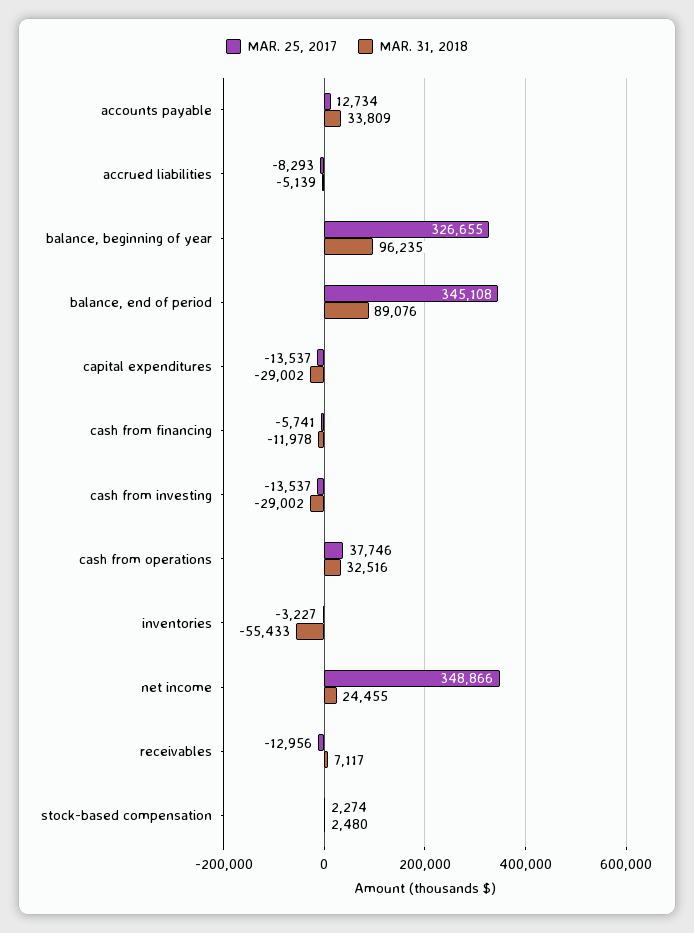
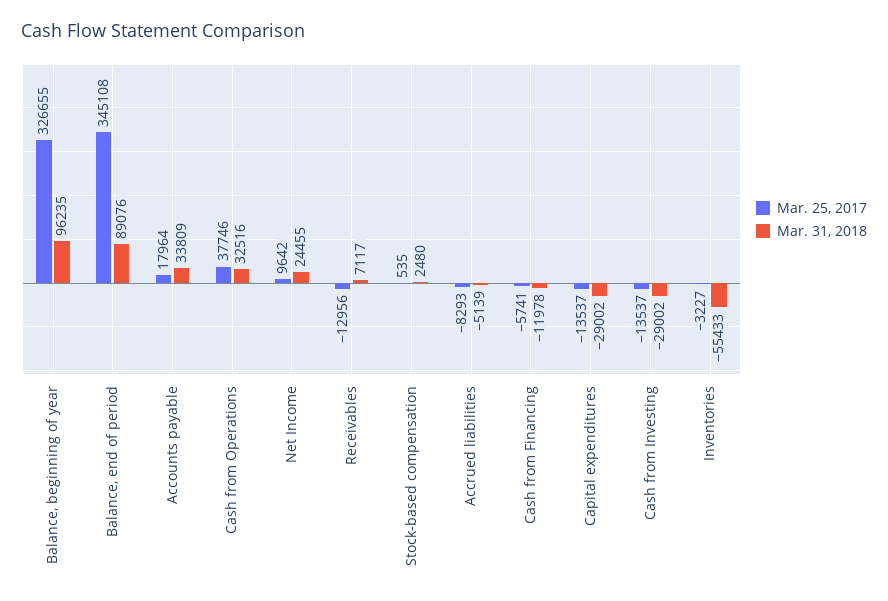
  {
    "MAR. 25, 2017": {
-     "accounts payable": 12734,
+     "accounts payable": 17964,
      "accrued liabilities": -8293,
      "balance, beginning of year": 326655,
      "balance, end of period": 345108,
      "capital expenditures": -13537,
      "cash from financing": -5741,
      "cash from investing": -13537,
      "cash from operations": 37746,
      "inventories": -3227,
-     "net income": 348866,
+     "net income": 9642,
      "receivables": -12956,
-     "stock-based compensation": 2274
+     "stock-based compensation": 535
    },
    "MAR. 31, 2018": {
      "accounts payable": 33809,
      "accrued liabilities": -5139,
      "balance, beginning of year": 96235,
      "balance, end of period": 89076,
      "capital expenditures": -29002,
      "cash from financing": -11978,
      "cash from investing": -29002,
      "cash from operations": 32516,
      "inventories": -55433,
      "net income": 24455,
      "receivables": 7117,
      "stock-based compensation": 2480
    }
  }

